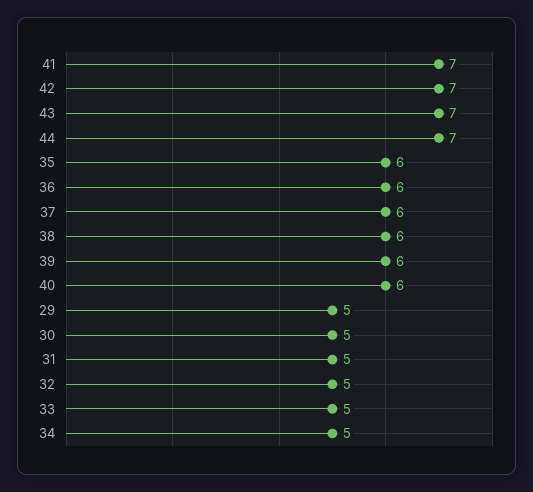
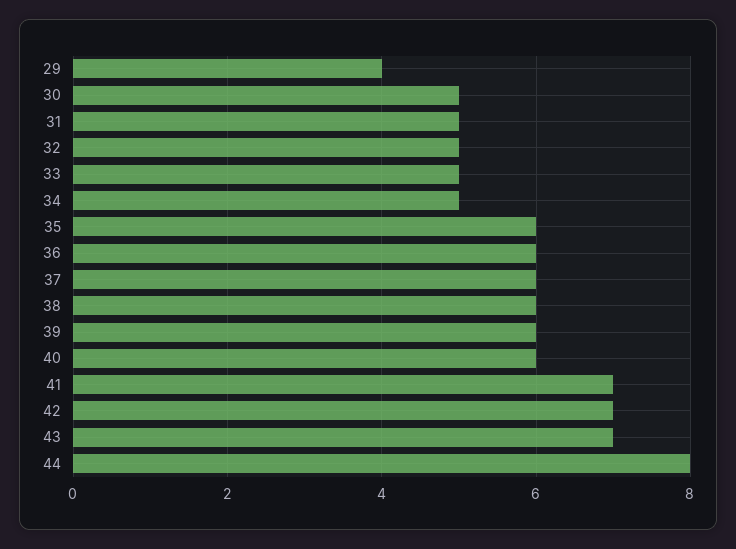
  {
    "41": 7,
    "42": 7,
    "43": 7,
-   "44": 7,
+   "44": 8,
    "35": 6,
    "36": 6,
    "37": 6,
    "38": 6,
    "39": 6,
    "40": 6,
-   "29": 5,
+   "29": 4,
    "30": 5,
    "31": 5,
    "32": 5,
    "33": 5,
    "34": 5
  }

